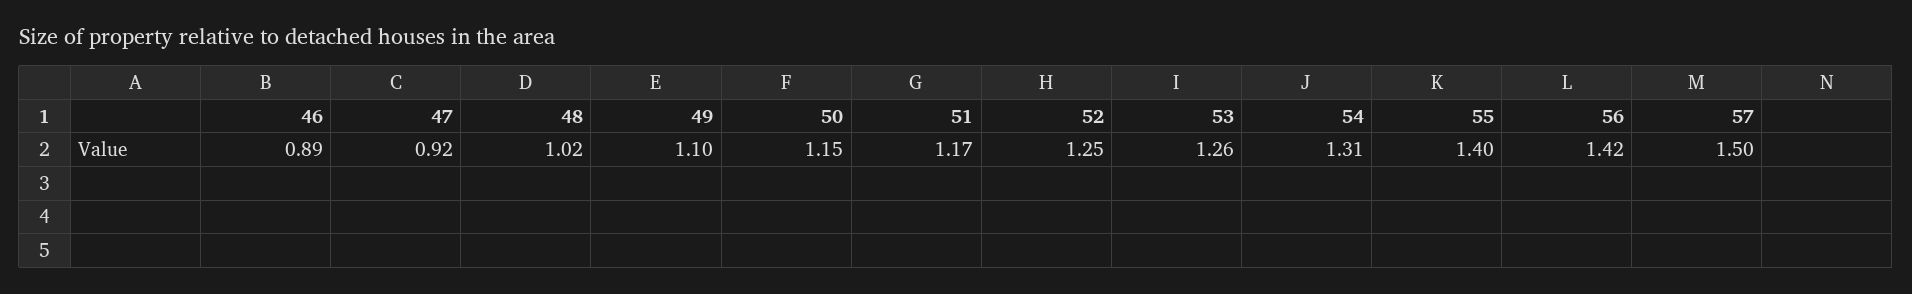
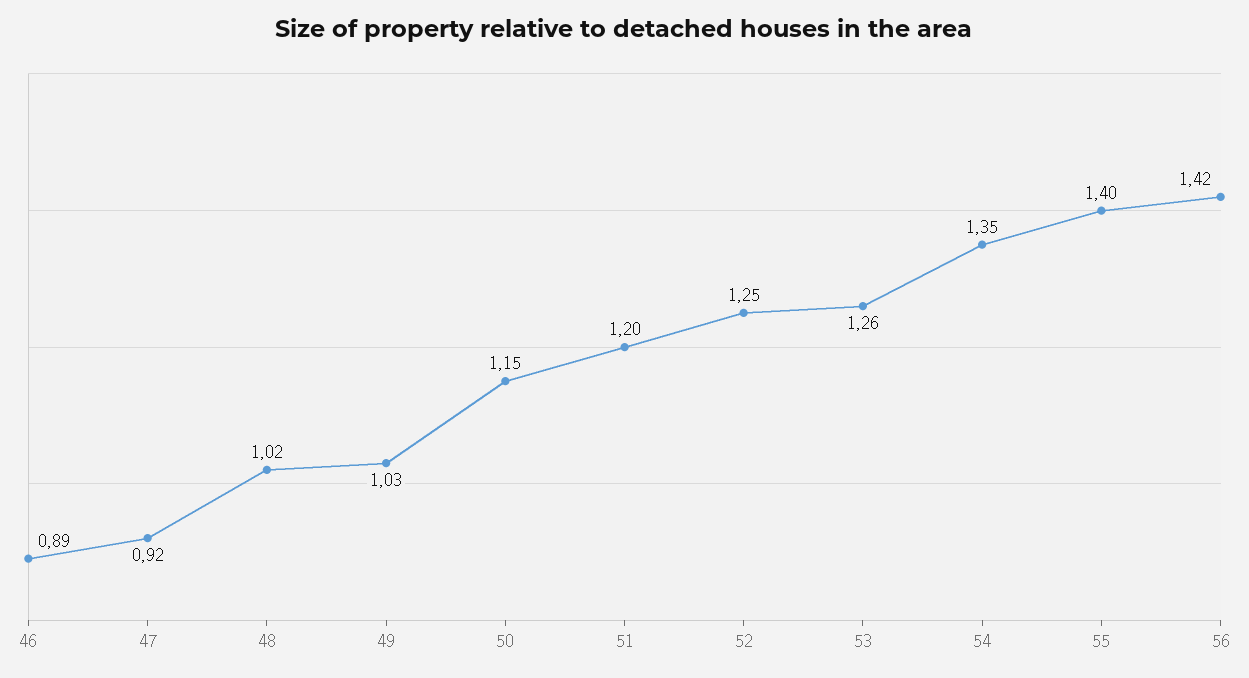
  {
    "46": 0.89,
    "47": 0.92,
    "48": 1.02,
-   "49": 1.1,
+   "49": 1.03,
    "50": 1.15,
-   "51": 1.17,
+   "51": 1.2,
    "52": 1.25,
    "53": 1.26,
-   "54": 1.31,
+   "54": 1.35,
    "55": 1.4,
-   "56": 1.42,
+   "56": 1.42
-   "57": 1.5
  }

